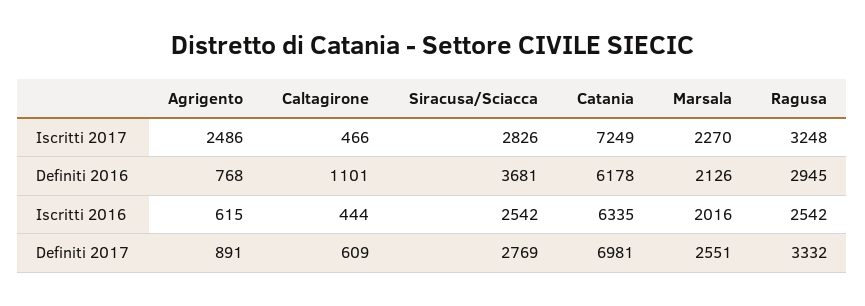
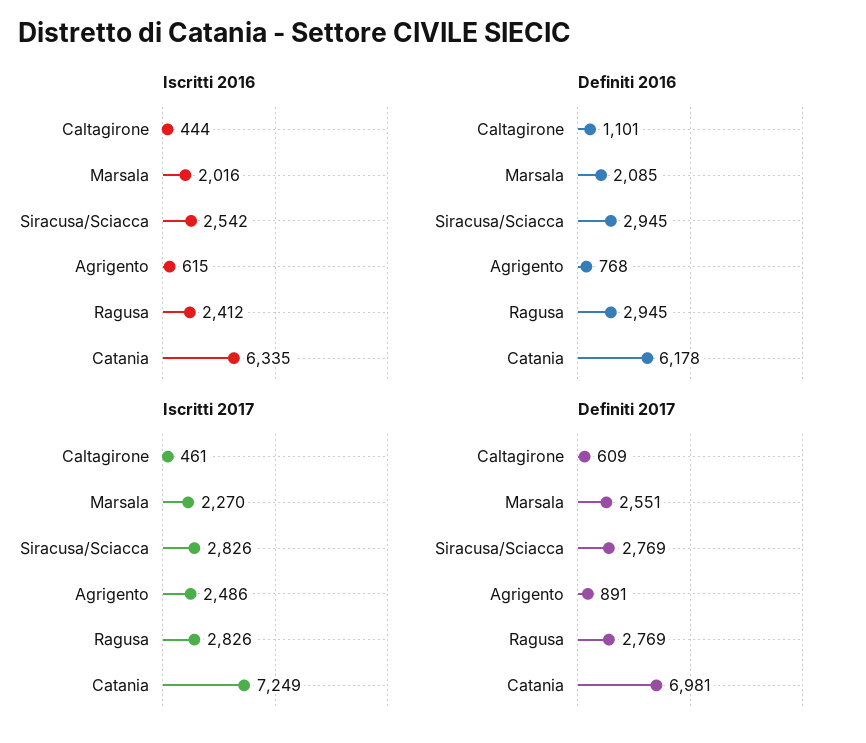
  {
    "Iscritti 2017": {
      "Agrigento": 2486,
-     "Caltagirone": 466,
+     "Caltagirone": 461,
      "Siracusa/Sciacca": 2826,
      "Catania": 7249,
      "Marsala": 2270,
-     "Ragusa": 3248
+     "Ragusa": 2826
    },
    "Definiti 2016": {
      "Agrigento": 768,
      "Caltagirone": 1101,
-     "Siracusa/Sciacca": 3681,
+     "Siracusa/Sciacca": 2945,
      "Catania": 6178,
-     "Marsala": 2126,
+     "Marsala": 2085,
      "Ragusa": 2945
    },
    "Iscritti 2016": {
      "Agrigento": 615,
      "Caltagirone": 444,
      "Siracusa/Sciacca": 2542,
      "Catania": 6335,
      "Marsala": 2016,
-     "Ragusa": 2542
+     "Ragusa": 2412
    },
    "Definiti 2017": {
      "Agrigento": 891,
      "Caltagirone": 609,
      "Siracusa/Sciacca": 2769,
      "Catania": 6981,
      "Marsala": 2551,
-     "Ragusa": 3332
+     "Ragusa": 2769
    }
  }

